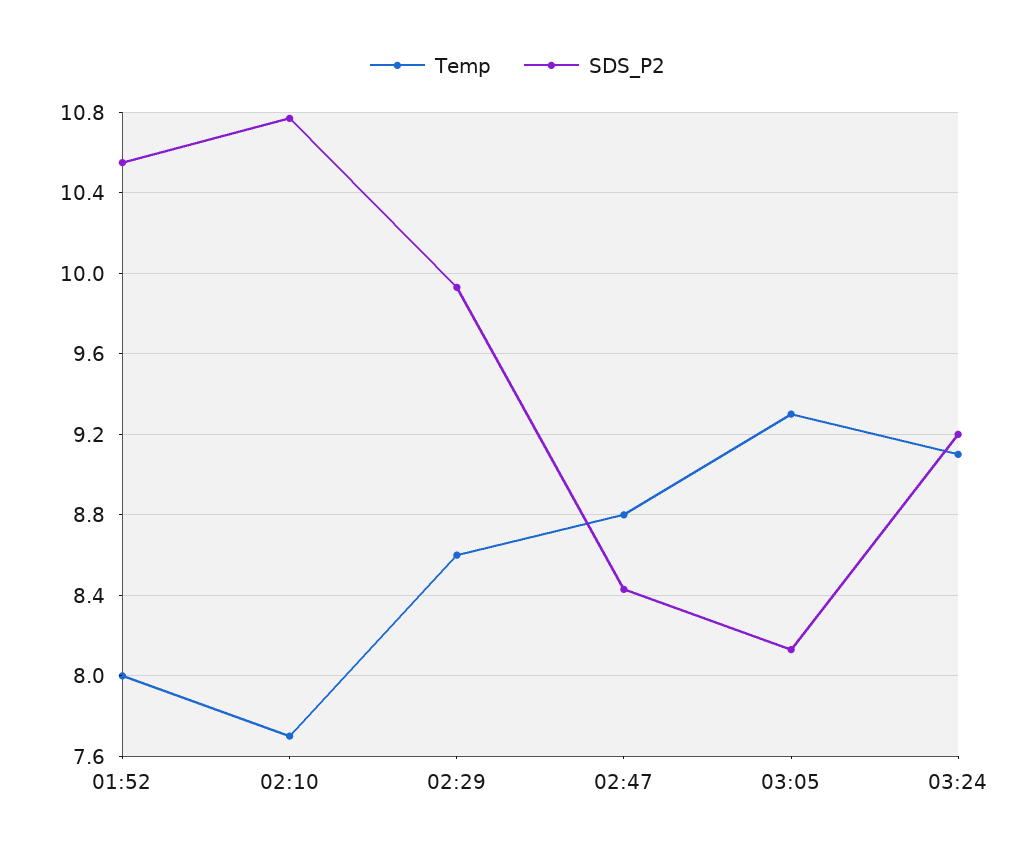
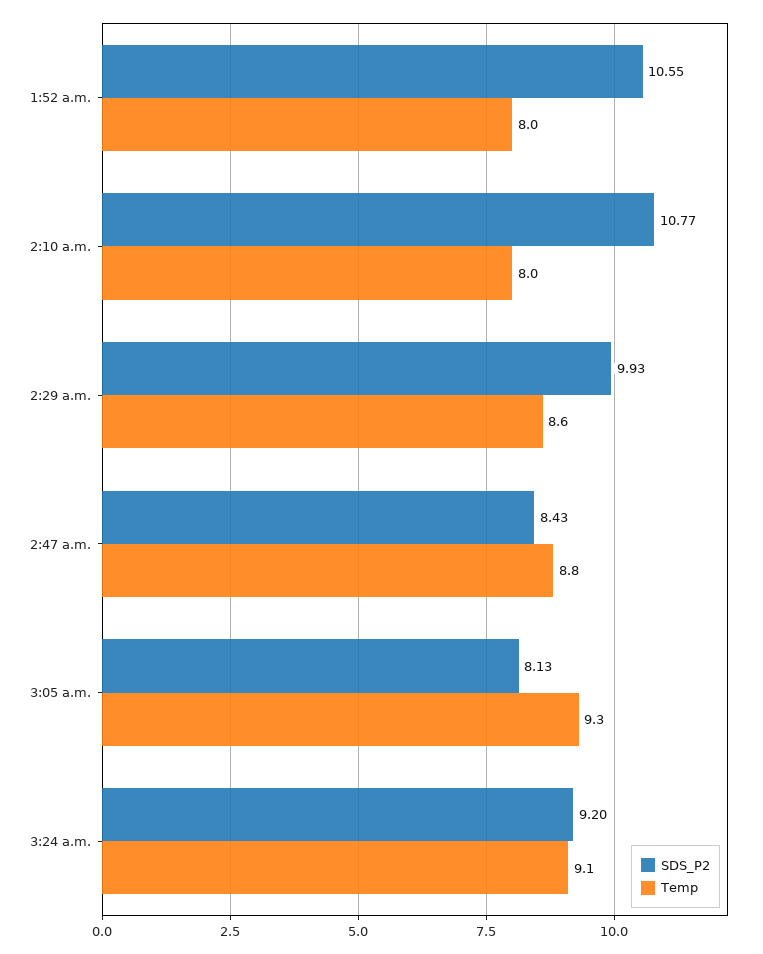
  {
    "Temp": {
      "01:52": 8,
-     "02:10": 7.7,
+     "02:10": 8,
      "02:29": 8.6,
      "02:47": 8.8,
      "03:05": 9.3,
      "03:24": 9.1
    },
    "SDS_P2": {
      "01:52": 10.55,
      "02:10": 10.77,
      "02:29": 9.93,
      "02:47": 8.43,
      "03:05": 8.13,
      "03:24": 9.2
    }
  }

